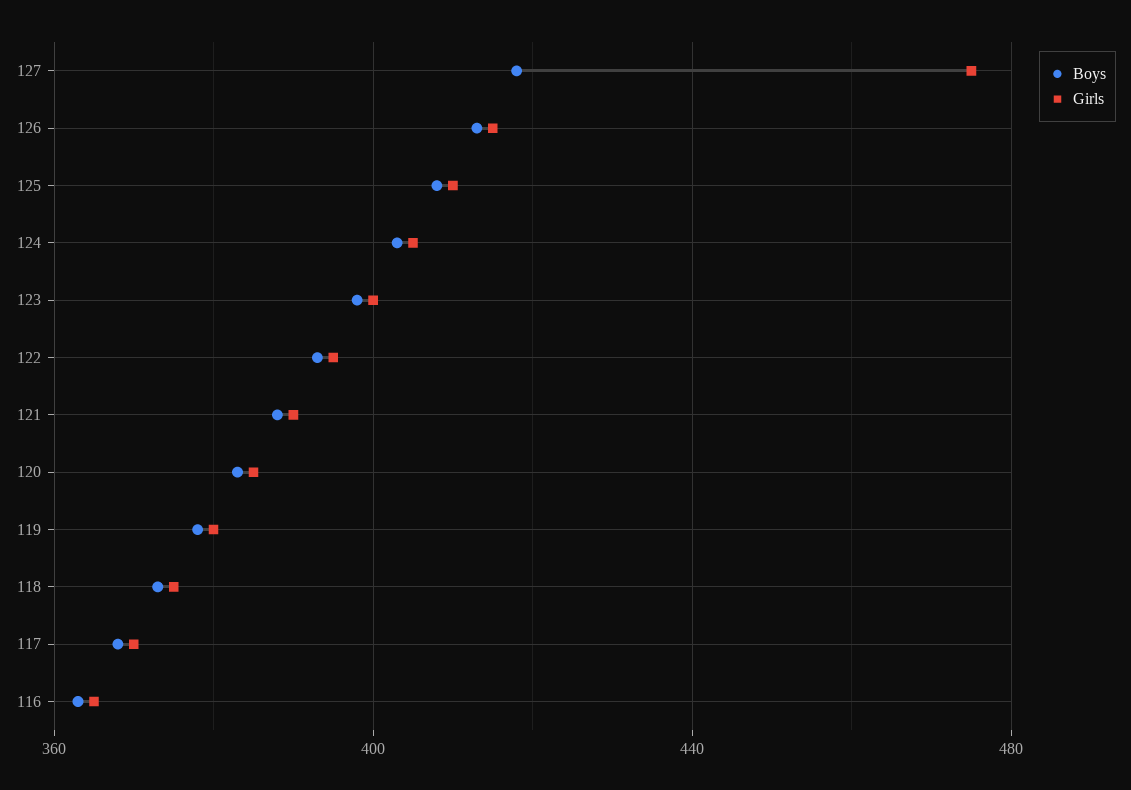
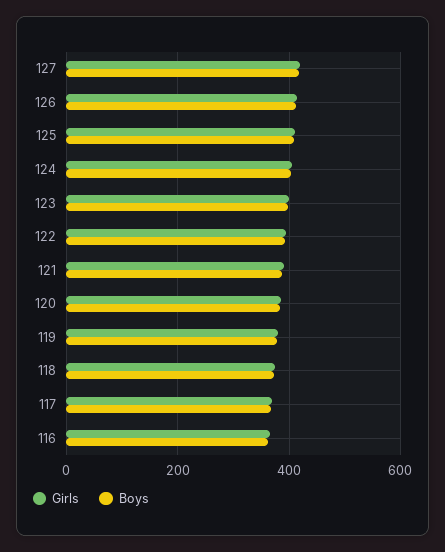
  {
    "Boys": {
      "127": 420,
      "126": 415,
      "125": 410,
      "124": 405,
      "123": 400,
      "122": 395,
      "121": 390,
      "120": 385,
      "119": 380,
      "118": 375,
      "117": 370,
      "116": 365
    },
    "Girls": {
-     "127": 475,
+     "127": 420,
      "126": 415,
      "125": 410,
      "124": 405,
      "123": 400,
      "122": 395,
      "121": 390,
      "120": 385,
      "119": 380,
      "118": 375,
      "117": 370,
      "116": 365
    }
  }

